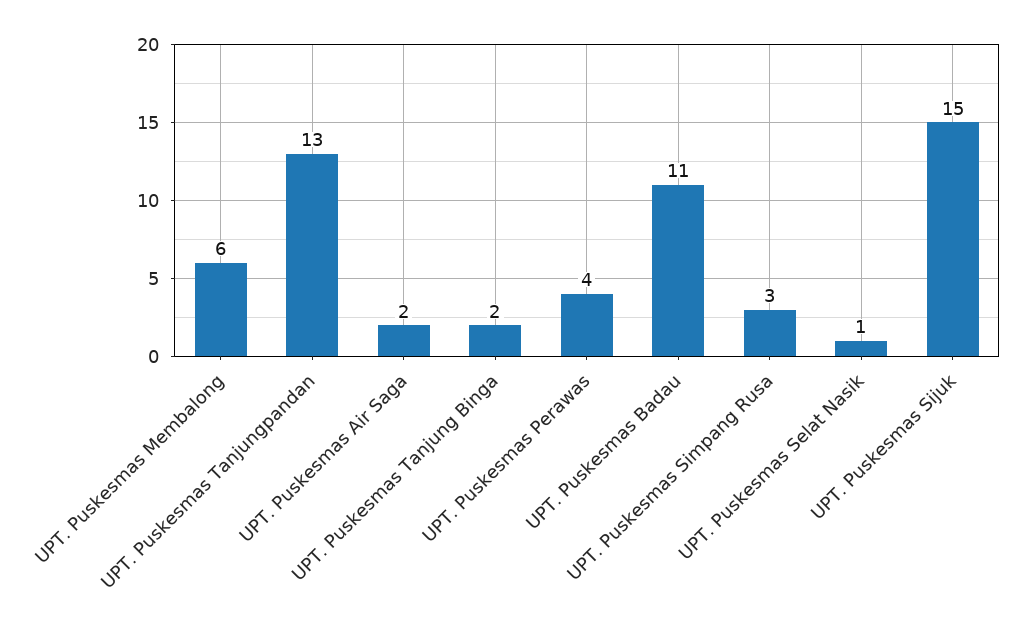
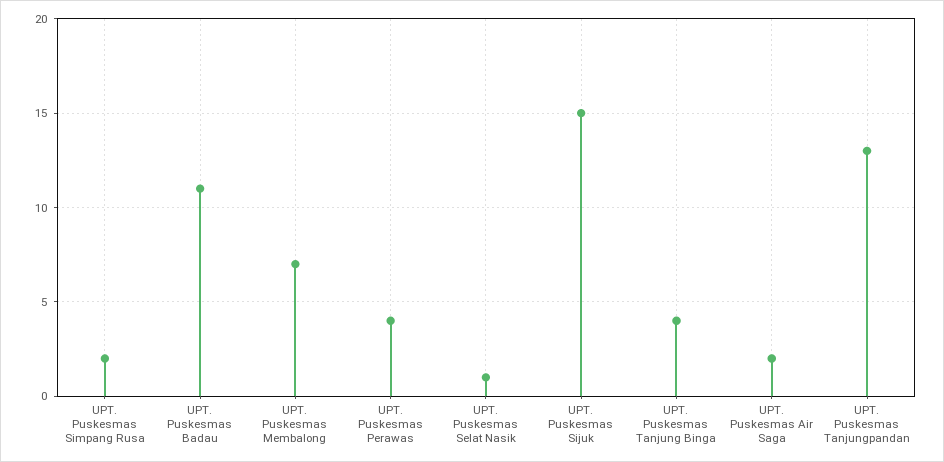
  {
-   "UPT. Puskesmas Membalong": 6,
+   "UPT. Puskesmas Membalong": 7,
    "UPT. Puskesmas Tanjungpandan": 13,
    "UPT. Puskesmas Air Saga": 2,
-   "UPT. Puskesmas Tanjung Binga": 2,
+   "UPT. Puskesmas Tanjung Binga": 4,
    "UPT. Puskesmas Perawas": 4,
    "UPT. Puskesmas Badau": 11,
-   "UPT. Puskesmas Simpang Rusa": 3,
+   "UPT. Puskesmas Simpang Rusa": 2,
    "UPT. Puskesmas Selat Nasik": 1,
    "UPT. Puskesmas Sijuk": 15
  }

